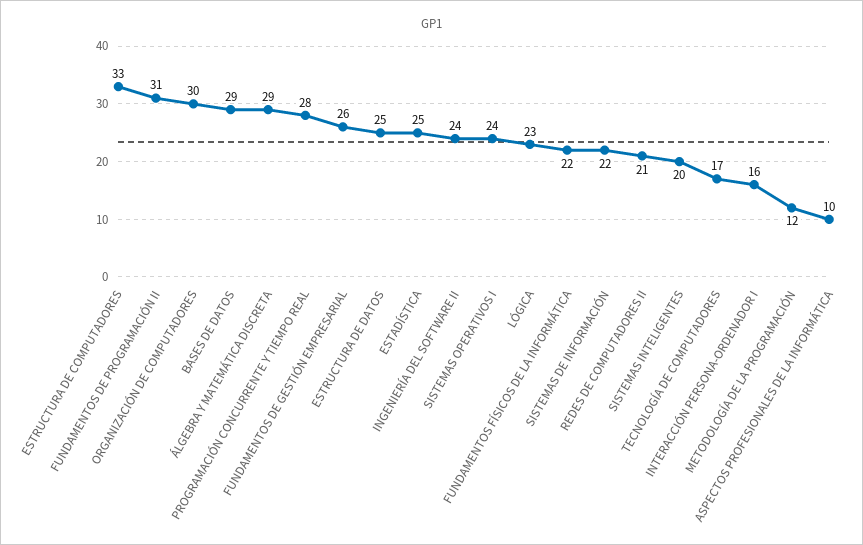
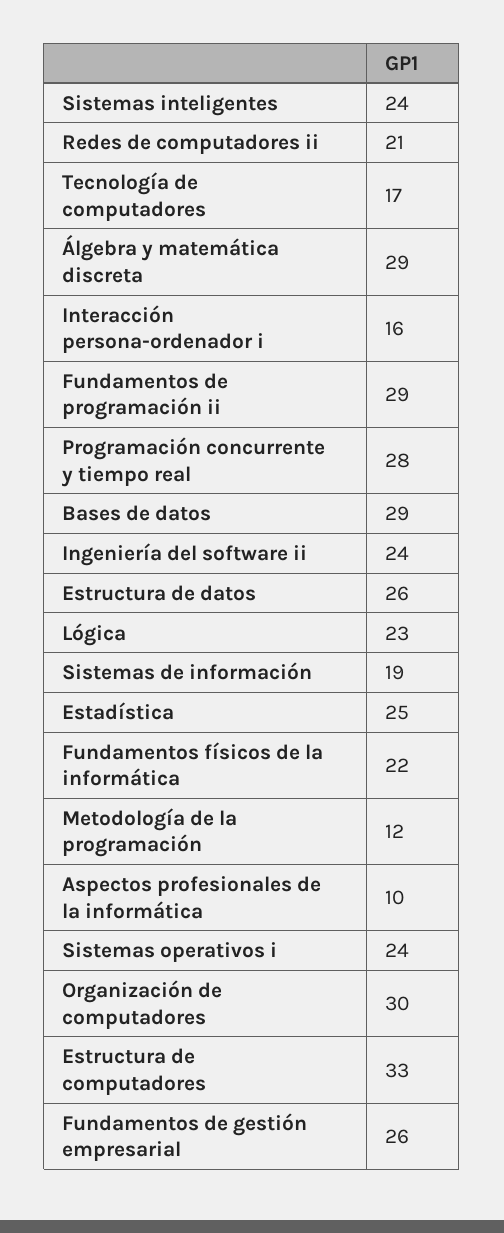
  {
    "ESTRUCTURA DE COMPUTADORES": 33,
-   "FUNDAMENTOS DE PROGRAMACIÓN II": 31,
+   "FUNDAMENTOS DE PROGRAMACIÓN II": 29,
    "ORGANIZACIÓN DE COMPUTADORES": 30,
    "BASES DE DATOS": 29,
    "ÁLGEBRA Y MATEMÁTICA DISCRETA": 29,
    "PROGRAMACIÓN CONCURRENTE Y TIEMPO REAL": 28,
    "FUNDAMENTOS DE GESTIÓN EMPRESARIAL": 26,
-   "ESTRUCTURA DE DATOS": 25,
+   "ESTRUCTURA DE DATOS": 26,
    "ESTADÍSTICA": 25,
    "INGENIERÍA DEL SOFTWARE II": 24,
    "SISTEMAS OPERATIVOS I": 24,
    "LÓGICA": 23,
    "FUNDAMENTOS FÍSICOS DE LA INFORMÁTICA": 22,
-   "SISTEMAS DE INFORMACIÓN": 22,
+   "SISTEMAS DE INFORMACIÓN": 19,
    "REDES DE COMPUTADORES II": 21,
-   "SISTEMAS INTELIGENTES": 20,
+   "SISTEMAS INTELIGENTES": 24,
    "TECNOLOGÍA DE COMPUTADORES": 17,
    "INTERACCIÓN PERSONA-ORDENADOR I": 16,
    "METODOLOGÍA DE LA PROGRAMACIÓN": 12,
    "ASPECTOS PROFESIONALES DE LA INFORMÁTICA": 10
  }

